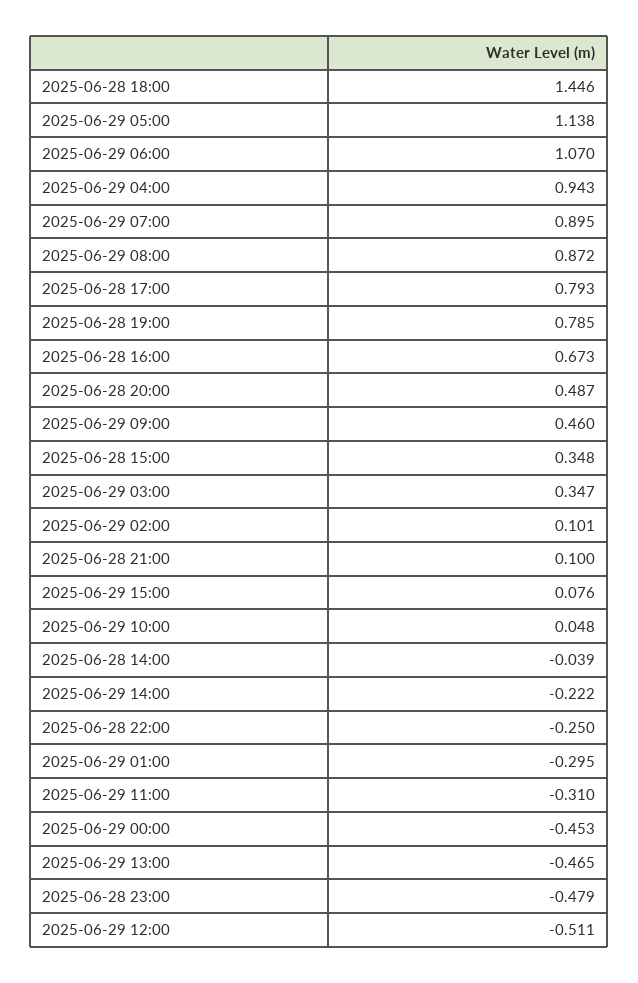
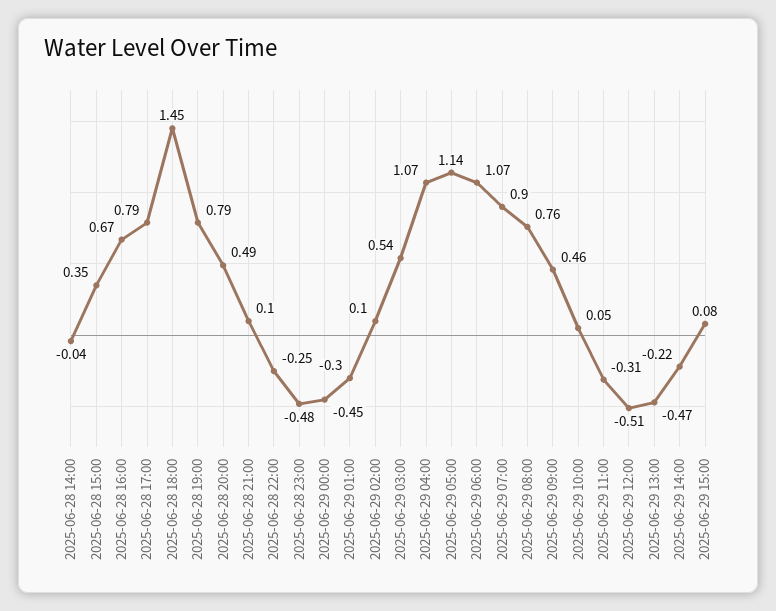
  {
    "2025-06-28 18:00": 1.446,
    "2025-06-29 05:00": 1.138,
    "2025-06-29 06:00": 1.07,
-   "2025-06-29 04:00": 0.943,
+   "2025-06-29 04:00": 1.07,
    "2025-06-29 07:00": 0.895,
-   "2025-06-29 08:00": 0.872,
+   "2025-06-29 08:00": 0.76,
    "2025-06-28 17:00": 0.793,
    "2025-06-28 19:00": 0.785,
    "2025-06-28 16:00": 0.673,
    "2025-06-28 20:00": 0.487,
    "2025-06-29 09:00": 0.46,
    "2025-06-28 15:00": 0.348,
-   "2025-06-29 03:00": 0.347,
+   "2025-06-29 03:00": 0.54,
    "2025-06-29 02:00": 0.101,
    "2025-06-28 21:00": 0.1,
    "2025-06-29 15:00": 0.076,
    "2025-06-29 10:00": 0.048,
    "2025-06-28 14:00": -0.039,
    "2025-06-29 14:00": -0.222,
    "2025-06-28 22:00": -0.25,
    "2025-06-29 01:00": -0.295,
    "2025-06-29 11:00": -0.31,
    "2025-06-29 00:00": -0.453,
    "2025-06-29 13:00": -0.465,
    "2025-06-28 23:00": -0.479,
    "2025-06-29 12:00": -0.511
  }

